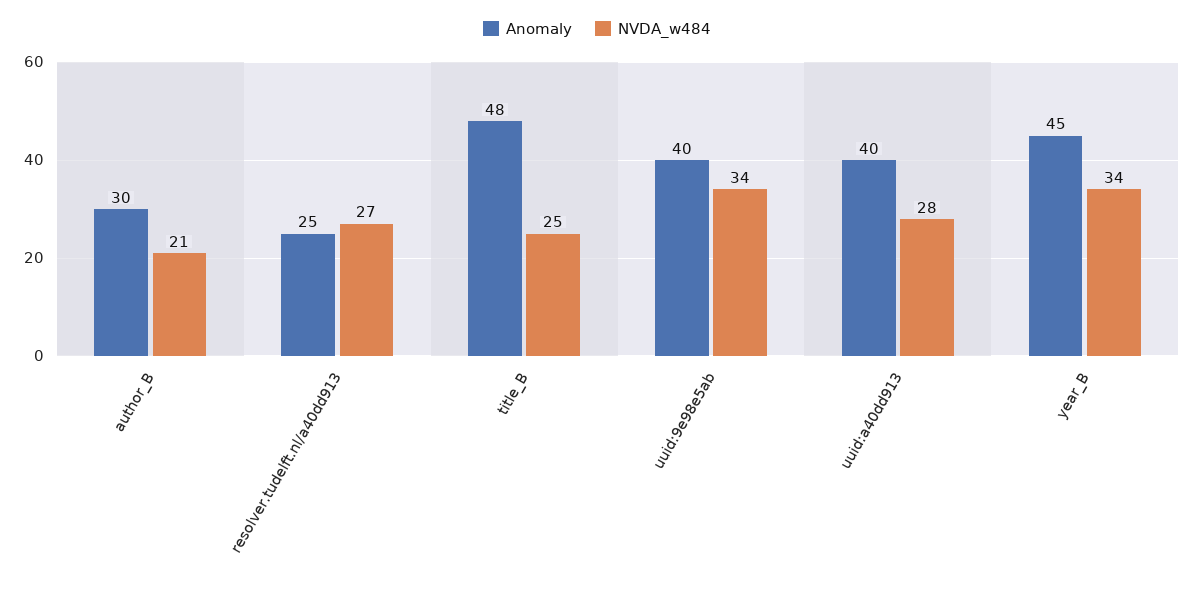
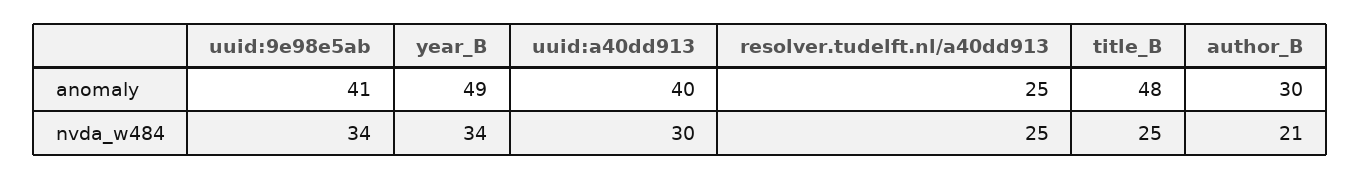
  {
    "Anomaly": {
      "author_B": 30,
      "resolver.tudelft.nl/a40dd913": 25,
      "title_B": 48,
-     "uuid:9e98e5ab": 40,
+     "uuid:9e98e5ab": 41,
      "uuid:a40dd913": 40,
-     "year_B": 45
+     "year_B": 49
    },
    "NVDA_w484": {
      "author_B": 21,
-     "resolver.tudelft.nl/a40dd913": 27,
+     "resolver.tudelft.nl/a40dd913": 25,
      "title_B": 25,
      "uuid:9e98e5ab": 34,
-     "uuid:a40dd913": 28,
+     "uuid:a40dd913": 30,
      "year_B": 34
    }
  }

